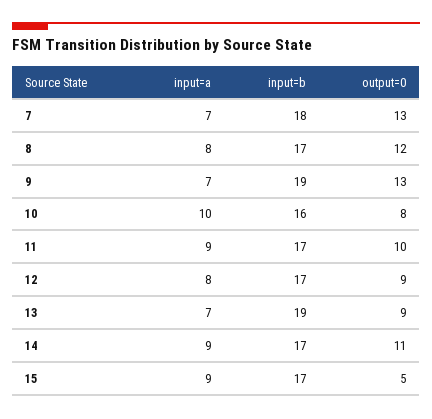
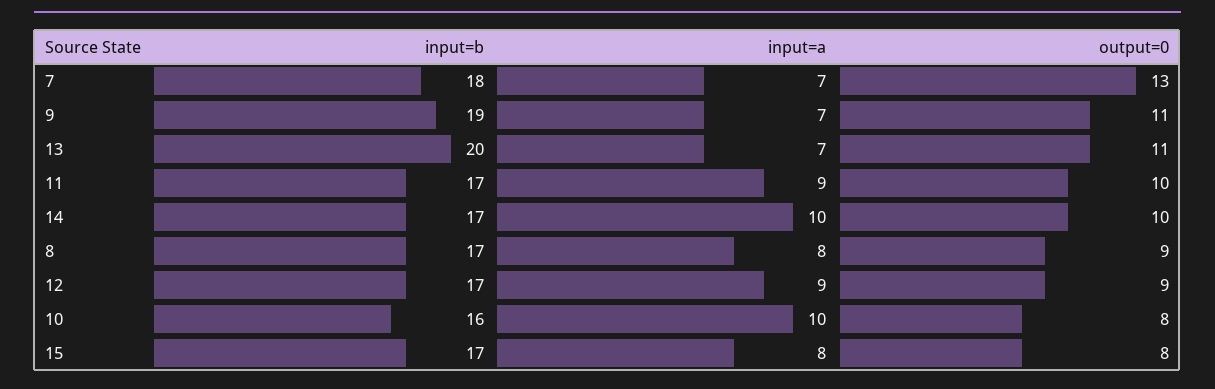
  {
    "input=a": {
      "7": 7,
      "8": 8,
      "9": 7,
      "10": 10,
      "11": 9,
-     "12": 8,
+     "12": 9,
      "13": 7,
-     "14": 9,
+     "14": 10,
-     "15": 9
+     "15": 8
    },
    "input=b": {
      "7": 18,
      "8": 17,
      "9": 19,
      "10": 16,
      "11": 17,
      "12": 17,
-     "13": 19,
+     "13": 20,
      "14": 17,
      "15": 17
    },
    "output=0": {
      "7": 13,
-     "8": 12,
+     "8": 9,
-     "9": 13,
+     "9": 11,
      "10": 8,
      "11": 10,
      "12": 9,
-     "13": 9,
+     "13": 11,
-     "14": 11,
+     "14": 10,
-     "15": 5
+     "15": 8
    }
  }

